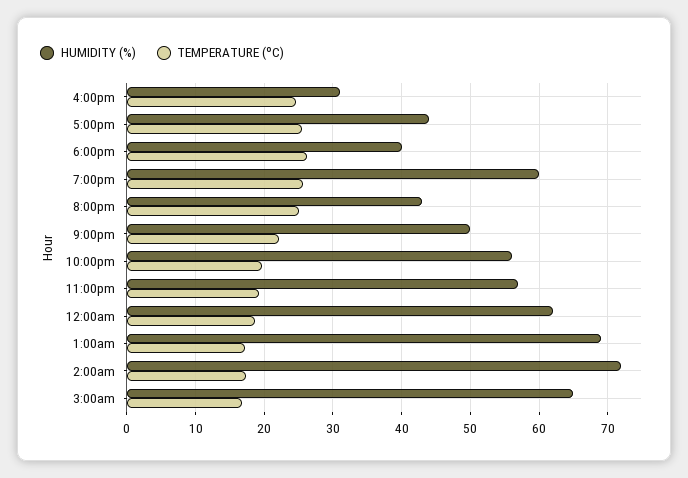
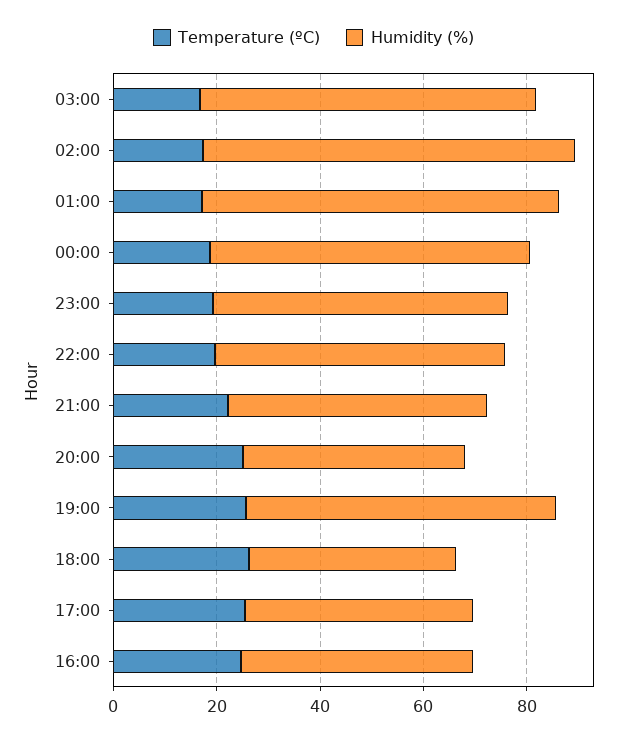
  {
    "HUMIDITY (%)": {
-     "4:00pm": 31,
+     "4:00pm": 45,
      "5:00pm": 44,
      "6:00pm": 40,
      "7:00pm": 60,
      "8:00pm": 43,
      "9:00pm": 50,
      "10:00pm": 56,
      "11:00pm": 57,
      "12:00am": 62,
      "1:00am": 69,
      "2:00am": 72,
      "3:00am": 65
    },
    "TEMPERATURE (ºC)": {
      "4:00pm": 25,
      "5:00pm": 26,
      "6:00pm": 26,
      "7:00pm": 26,
      "8:00pm": 25,
      "9:00pm": 22,
      "10:00pm": 20,
      "11:00pm": 19,
      "12:00am": 19,
      "1:00am": 17,
      "2:00am": 17,
      "3:00am": 17
    }
  }

